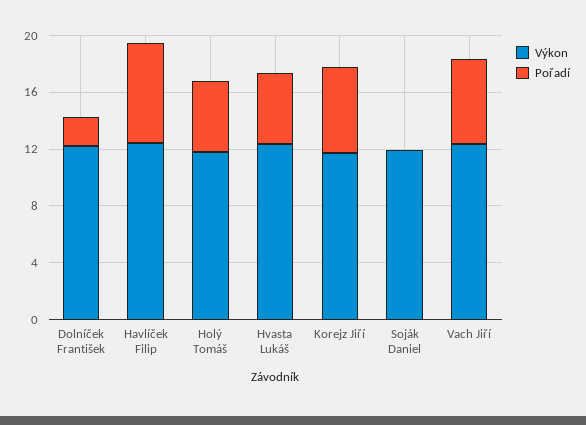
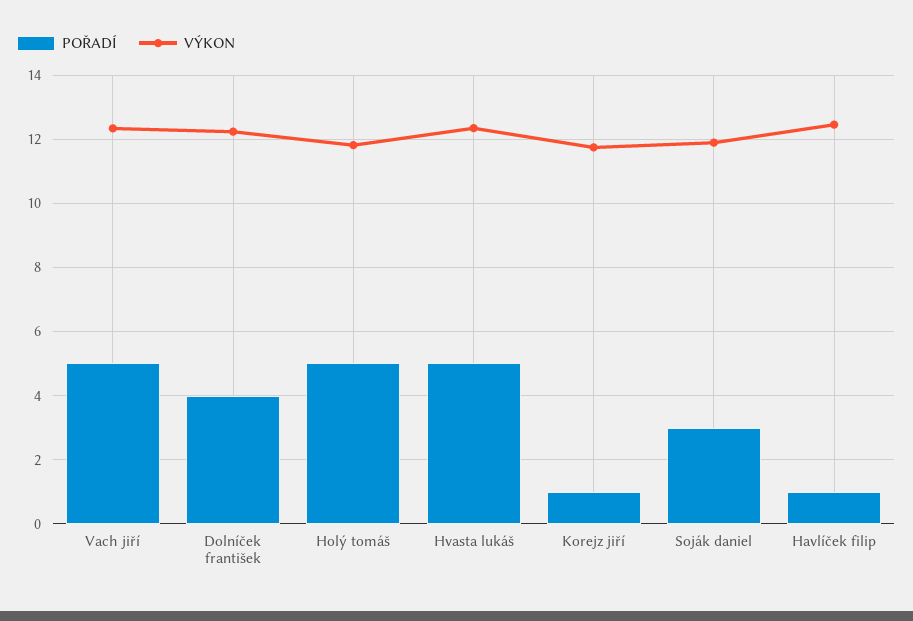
  {
    "Výkon": {
      "Dolníček František": 12.2,
      "Havlíček Filip": 12.4,
      "Holý Tomáš": 11.8,
      "Hvasta Lukáš": 12.4,
      "Korejz Jiří": 11.8,
      "Soják Daniel": 12,
      "Vach Jiří": 12.4
    },
    "Pořadí": {
-     "Dolníček František": 2,
+     "Dolníček František": 4,
-     "Havlíček Filip": 7,
+     "Havlíček Filip": 1,
      "Holý Tomáš": 5,
      "Hvasta Lukáš": 5,
-     "Korejz Jiří": 6,
+     "Korejz Jiří": 1,
-     "Soják Daniel": 0,
+     "Soják Daniel": 3,
-     "Vach Jiří": 6
+     "Vach Jiří": 5
    }
  }

